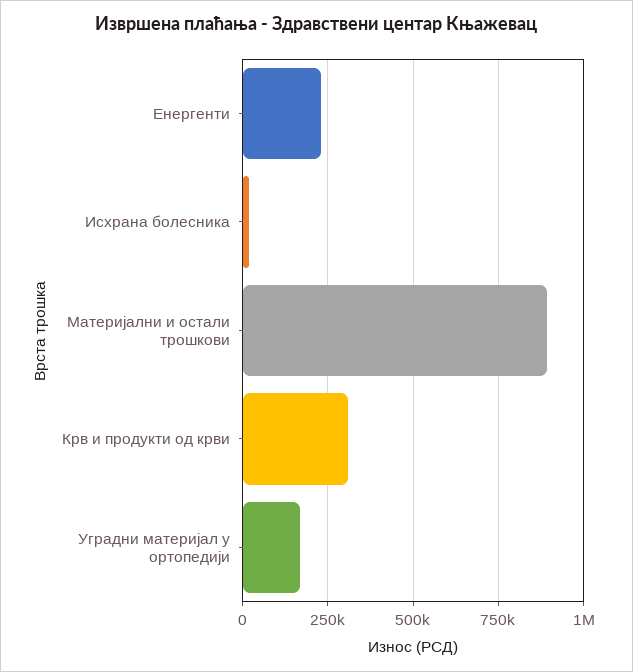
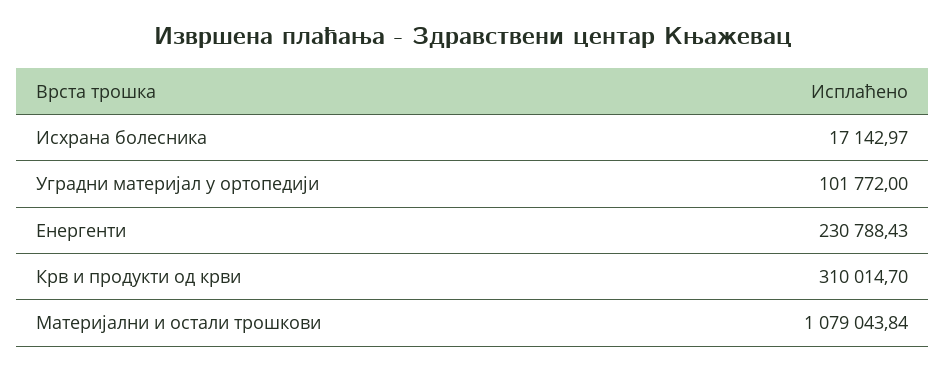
  {
    "Енергенти": 230788.43,
    "Исхрана болесника": 17142.97,
-   "Материјални и остали трошкови": 900000,
+   "Материјални и остали трошкови": 1079043.84,
    "Крв и продукти од крви": 310014.7,
-   "Уградни материјал у ортопедији": 175000
+   "Уградни материјал у ортопедији": 101772
  }

